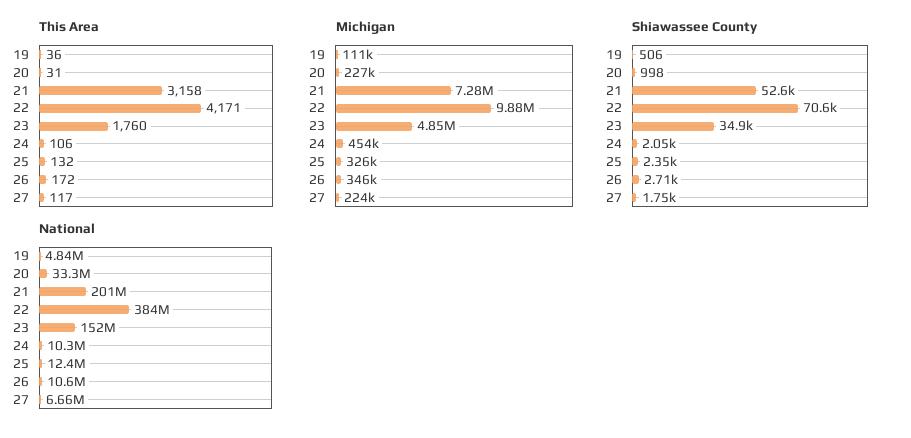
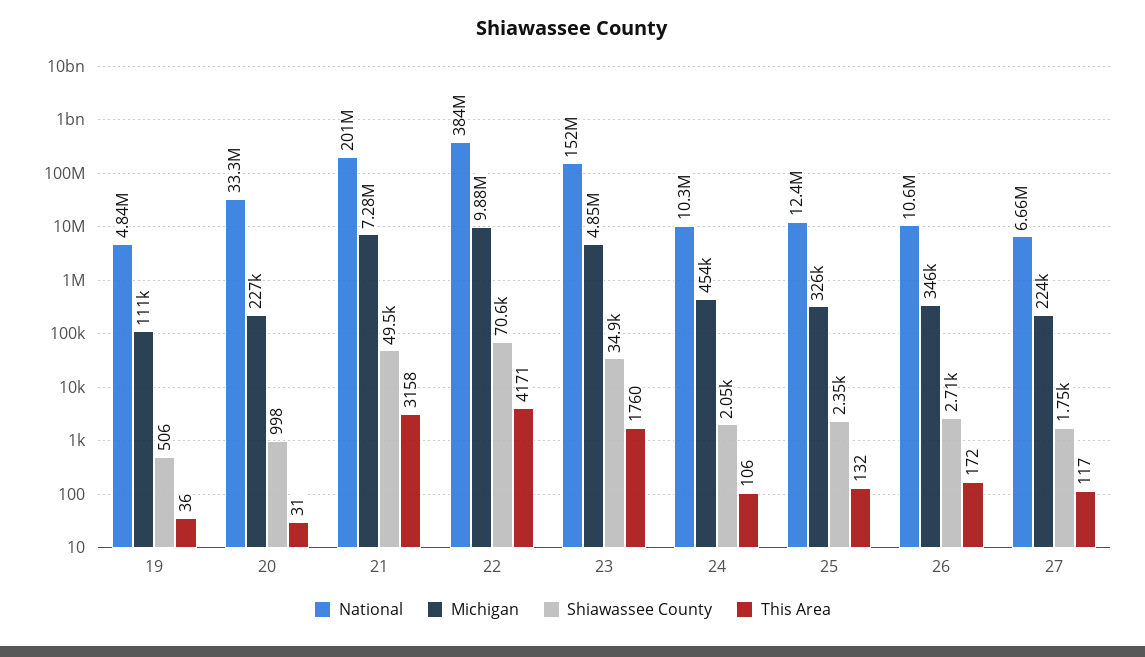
  {
    "This Area": {
      "19": 36,
      "20": 31,
      "21": 3158,
      "22": 4171,
      "23": 1760,
      "24": 106,
      "25": 132,
      "26": 172,
      "27": 117
    },
    "Michigan": {
      "19": 111000,
      "20": 227000,
      "21": 7280000,
      "22": 9880000,
      "23": 4850000,
      "24": 454000,
      "25": 326000,
      "26": 346000,
      "27": 224000
    },
    "Shiawassee County": {
      "19": 506,
      "20": 998,
-     "21": 52600,
+     "21": 49500,
      "22": 70600,
      "23": 34900,
      "24": 2050,
      "25": 2350,
      "26": 2710,
      "27": 1750
    },
    "National": {
      "19": 4840000,
      "20": 33300000,
      "21": 201000000,
      "22": 384000000,
      "23": 152000000,
      "24": 10300000,
      "25": 12400000,
      "26": 10600000,
      "27": 6660000
    }
  }

